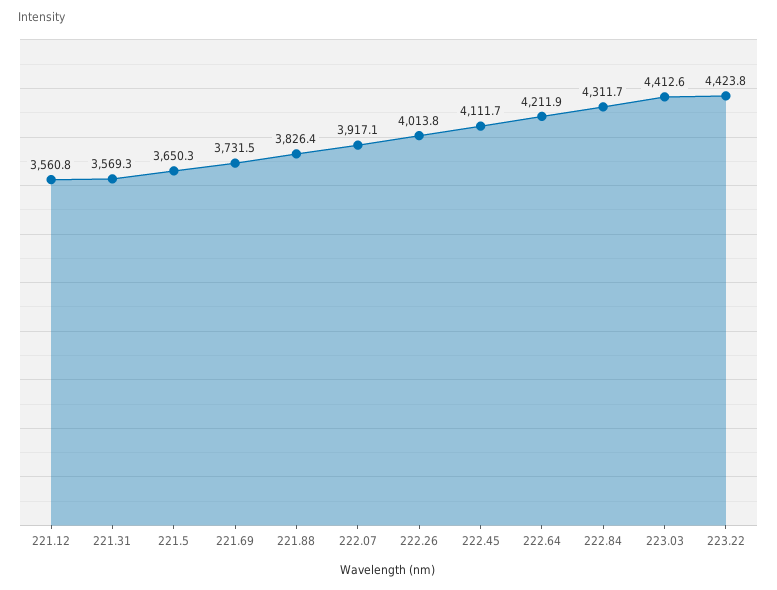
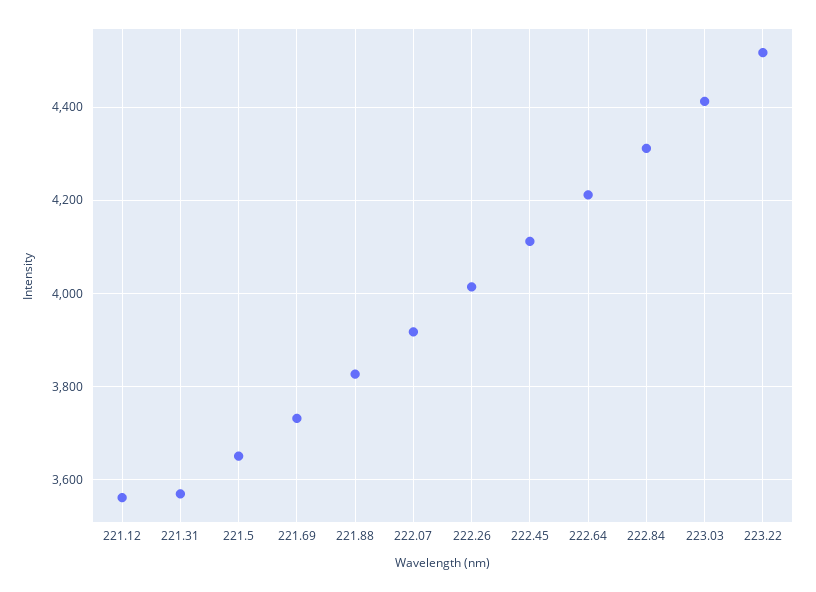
  {
    "221.12": 3560.8,
    "221.31": 3569.3,
    "221.5": 3650.3,
    "221.69": 3731.5,
    "221.88": 3826.4,
    "222.07": 3917.1,
    "222.26": 4013.8,
    "222.45": 4111.7,
    "222.64": 4211.9,
    "222.84": 4311.7,
    "223.03": 4412.6,
-   "223.22": 4423.8
+   "223.22": 4520
  }

